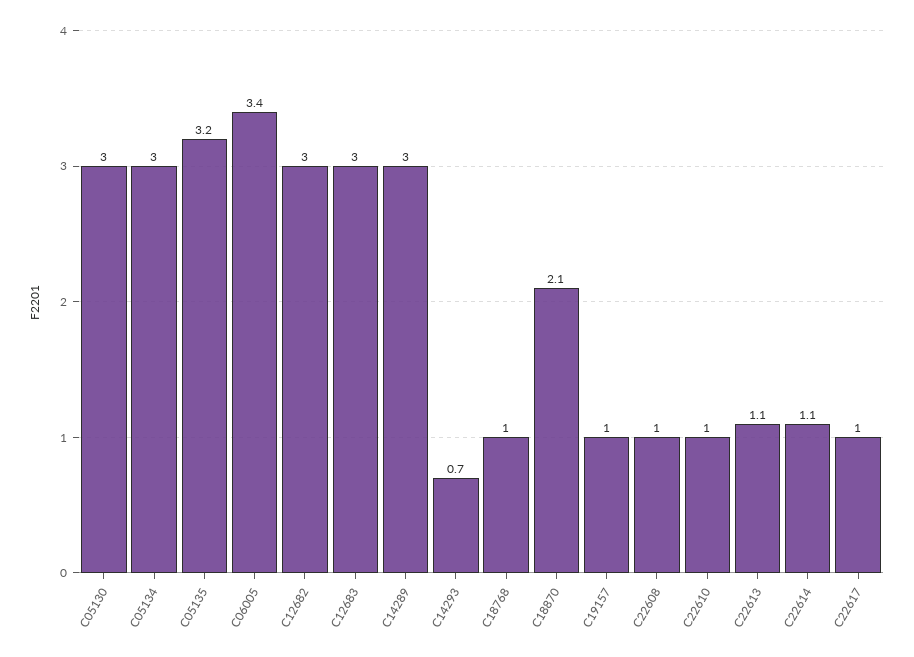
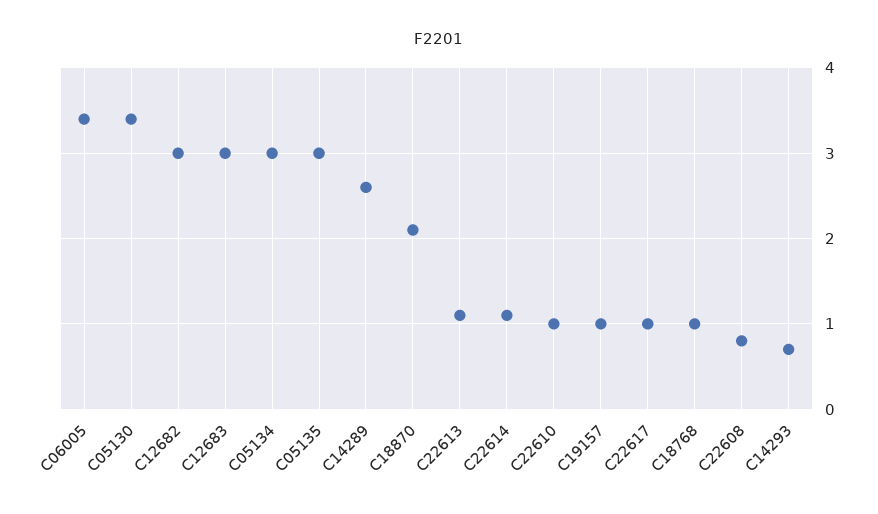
  {
-   "C05130": 3,
+   "C05130": 3.4,
    "C05134": 3,
-   "C05135": 3.2,
+   "C05135": 3,
    "C06005": 3.4,
    "C12682": 3,
    "C12683": 3,
-   "C14289": 3,
+   "C14289": 2.6,
    "C14293": 0.7,
    "C18768": 1,
    "C18870": 2.1,
    "C19157": 1,
-   "C22608": 1,
+   "C22608": 0.8,
    "C22610": 1,
    "C22613": 1.1,
    "C22614": 1.1,
    "C22617": 1
  }

